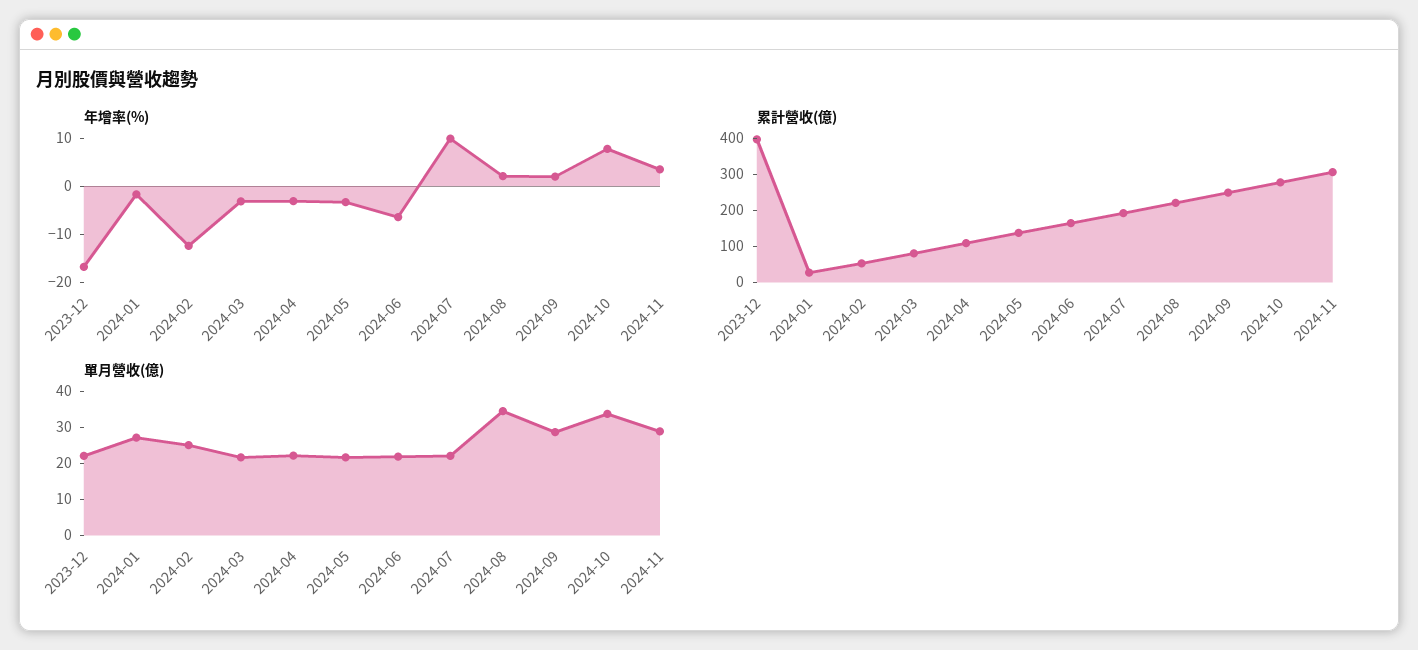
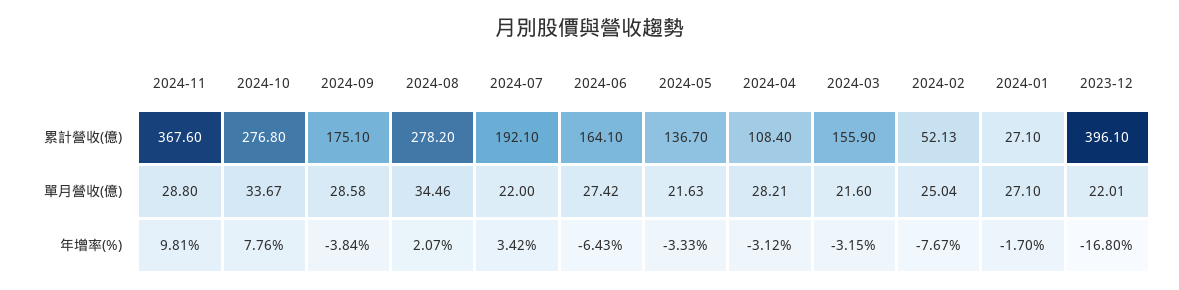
  {
    "年增率(%)": {
      "2023-12": -16.8,
      "2024-01": -1.7,
-     "2024-02": -12,
+     "2024-02": -7.67,
      "2024-03": -3.15,
      "2024-04": -3.12,
      "2024-05": -3.33,
      "2024-06": -6.43,
-     "2024-07": 10,
+     "2024-07": 3.42,
      "2024-08": 2.07,
-     "2024-09": 2,
+     "2024-09": -3.84,
      "2024-10": 7.76,
-     "2024-11": 4
+     "2024-11": 9.81
    },
    "累計營收(億)": {
      "2023-12": 396.1,
      "2024-01": 27.1,
      "2024-02": 52.13,
-     "2024-03": 75,
+     "2024-03": 155.9,
      "2024-04": 108.4,
      "2024-05": 136.7,
      "2024-06": 164.1,
      "2024-07": 192.1,
-     "2024-08": 225,
+     "2024-08": 278.2,
-     "2024-09": 250,
+     "2024-09": 175.1,
      "2024-10": 276.8,
-     "2024-11": 300
+     "2024-11": 367.6
    },
    "單月營收(億)": {
      "2023-12": 22.01,
      "2024-01": 27.1,
      "2024-02": 25.04,
      "2024-03": 21.6,
-     "2024-04": 22.5,
+     "2024-04": 28.21,
      "2024-05": 21.63,
-     "2024-06": 22.5,
+     "2024-06": 27.42,
      "2024-07": 22,
      "2024-08": 34.46,
      "2024-09": 28.58,
      "2024-10": 33.67,
      "2024-11": 28.8
    }
  }

